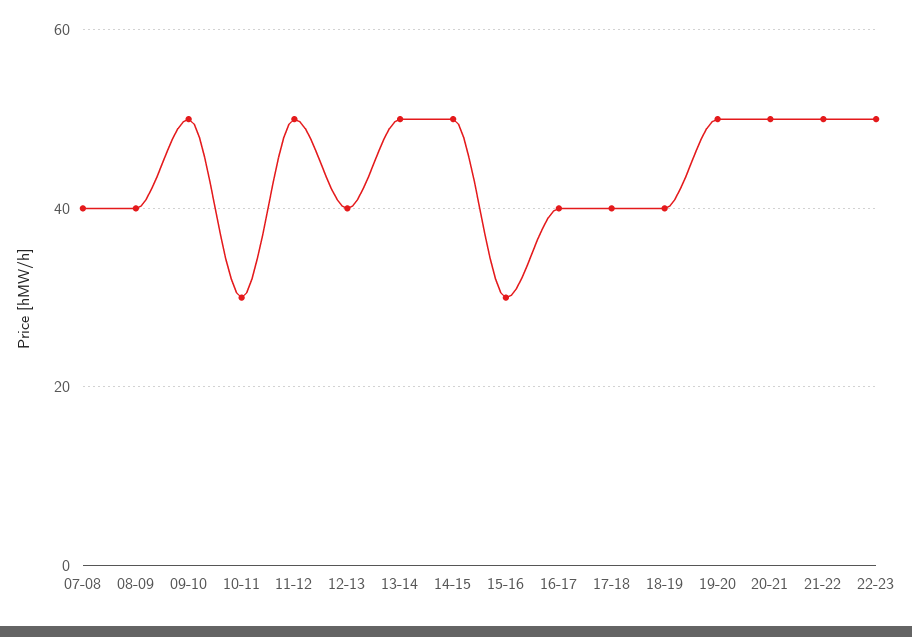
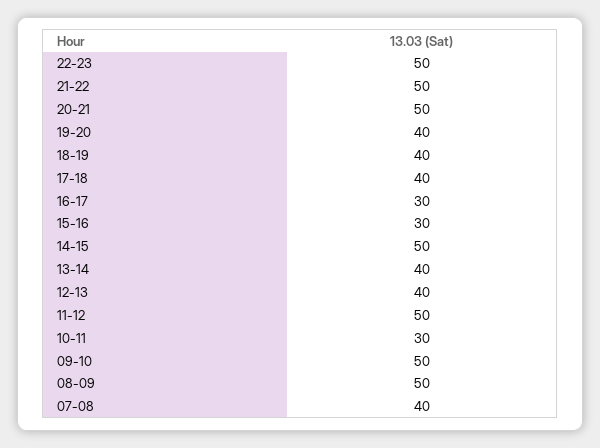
  {
    "07-08": 40,
-   "08-09": 40,
+   "08-09": 50,
    "09-10": 50,
    "10-11": 30,
    "11-12": 50,
    "12-13": 40,
-   "13-14": 50,
+   "13-14": 40,
    "14-15": 50,
    "15-16": 30,
-   "16-17": 40,
+   "16-17": 30,
    "17-18": 40,
    "18-19": 40,
-   "19-20": 50,
+   "19-20": 40,
    "20-21": 50,
    "21-22": 50,
    "22-23": 50
  }

